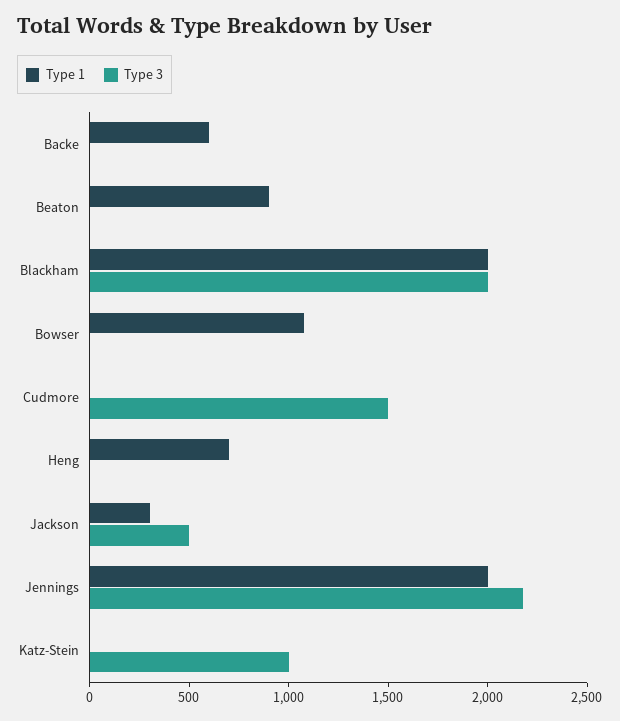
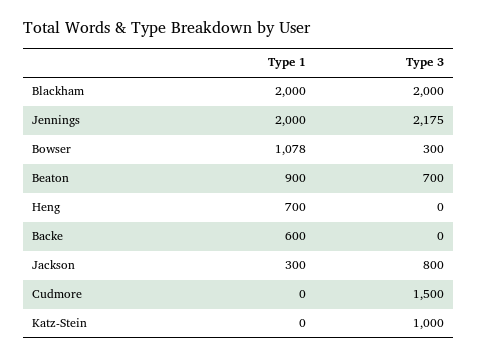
  {
    "Type 1": {
      "Backe": 600,
      "Beaton": 900,
      "Blackham": 2000,
      "Bowser": 1078,
      "Cudmore": 0,
      "Heng": 700,
      "Jackson": 300,
      "Jennings": 2000,
      "Katz-Stein": 0
    },
    "Type 3": {
      "Backe": 0,
-     "Beaton": 0,
+     "Beaton": 700,
      "Blackham": 2000,
-     "Bowser": 0,
+     "Bowser": 300,
      "Cudmore": 1500,
      "Heng": 0,
-     "Jackson": 500,
+     "Jackson": 800,
      "Jennings": 2175,
      "Katz-Stein": 1000
    }
  }

